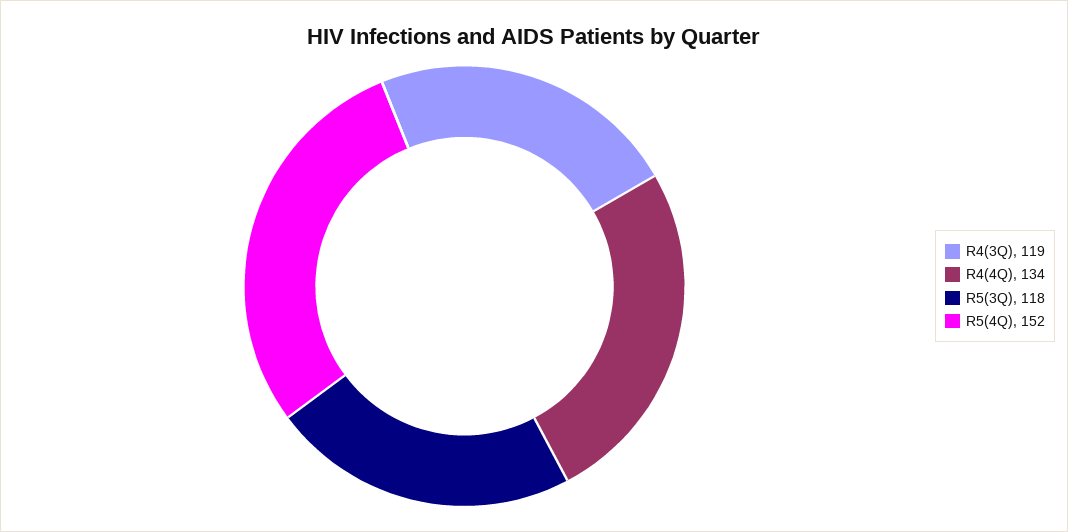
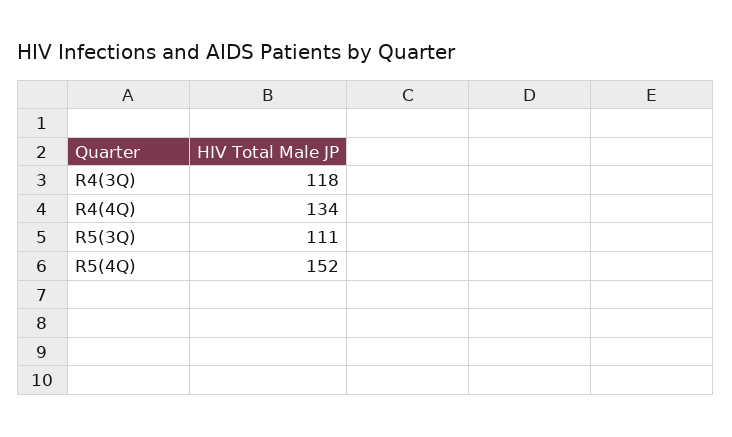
  {
-   "R4(3Q)": 119,
+   "R4(3Q)": 118,
    "R4(4Q)": 134,
-   "R5(3Q)": 118,
+   "R5(3Q)": 111,
    "R5(4Q)": 152
  }

